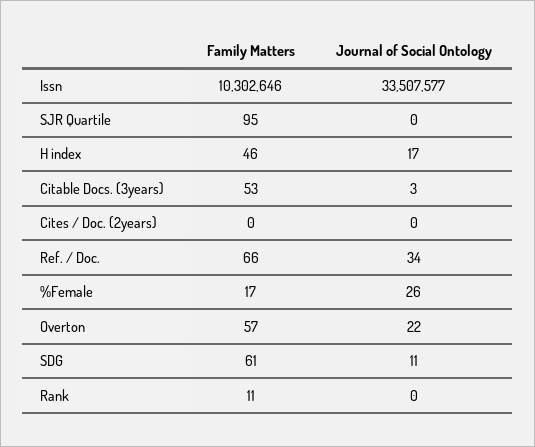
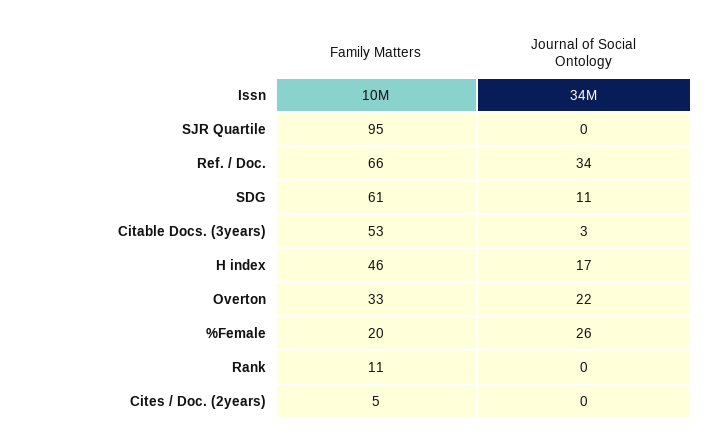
  {
    "Family Matters": {
      "Issn": 10302646,
      "SJR Quartile": 95,
      "H index": 46,
      "Citable Docs. (3years)": 53,
-     "Cites / Doc. (2years)": 0,
+     "Cites / Doc. (2years)": 5,
      "Ref. / Doc.": 66,
-     "%Female": 17,
+     "%Female": 20,
-     "Overton": 57,
+     "Overton": 33,
      "SDG": 61,
      "Rank": 11
    },
    "Journal of Social Ontology": {
      "Issn": 33507577,
      "SJR Quartile": 0,
      "H index": 17,
      "Citable Docs. (3years)": 3,
      "Cites / Doc. (2years)": 0,
      "Ref. / Doc.": 34,
      "%Female": 26,
      "Overton": 22,
      "SDG": 11,
      "Rank": 0
    }
  }

